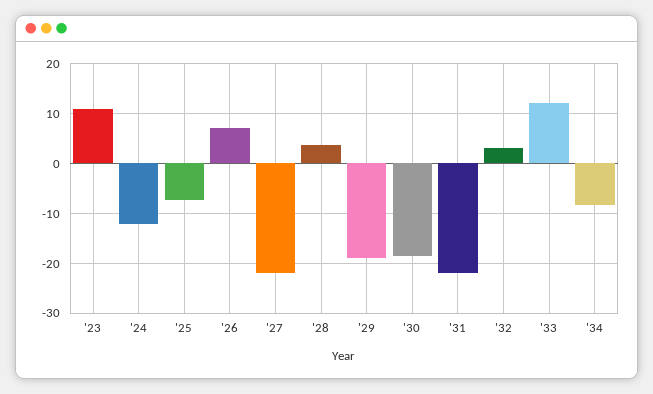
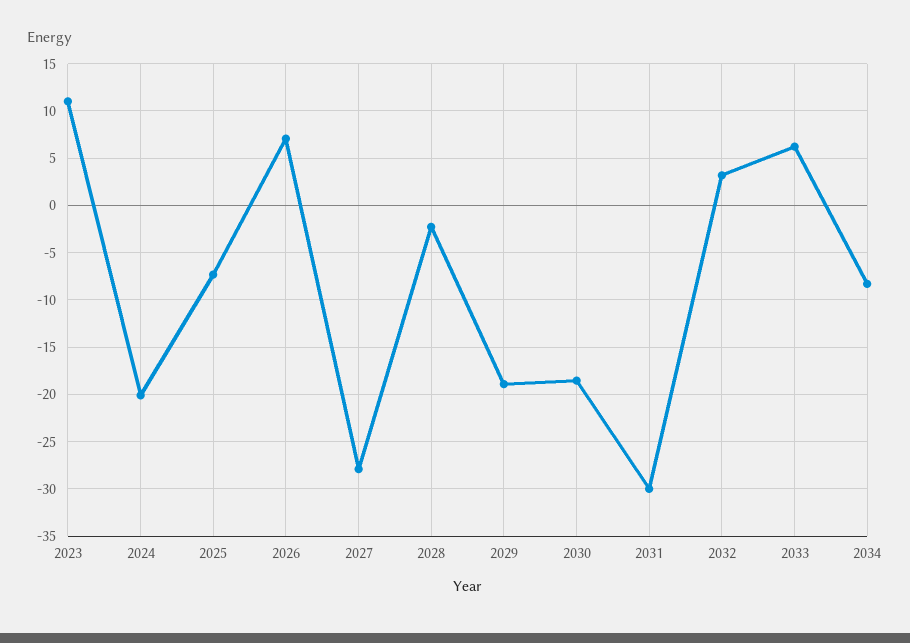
  {
    "'23": 11,
-   "'24": -12,
+   "'24": -20,
    "'25": -7,
    "'26": 7,
-   "'27": -22,
+   "'27": -28,
-   "'28": 4,
+   "'28": -2,
    "'29": -19,
    "'30": -19,
-   "'31": -22,
+   "'31": -30,
    "'32": 3,
-   "'33": 12,
+   "'33": 6,
    "'34": -8
  }

